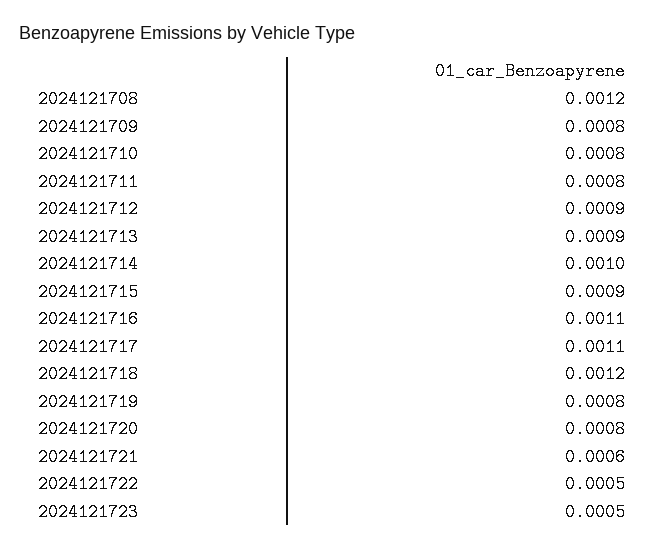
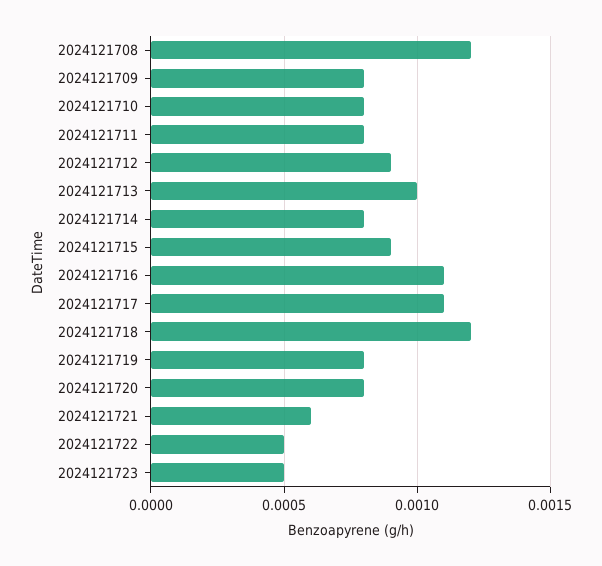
  {
    "2024121708": 0.0012,
    "2024121709": 0.0008,
    "2024121710": 0.0008,
    "2024121711": 0.0008,
    "2024121712": 0.0009,
-   "2024121713": 0.0009,
+   "2024121713": 0.001,
-   "2024121714": 0.001,
+   "2024121714": 0.0008,
    "2024121715": 0.0009,
    "2024121716": 0.0011,
    "2024121717": 0.0011,
    "2024121718": 0.0012,
    "2024121719": 0.0008,
    "2024121720": 0.0008,
    "2024121721": 0.0006,
    "2024121722": 0.0005,
    "2024121723": 0.0005
  }

